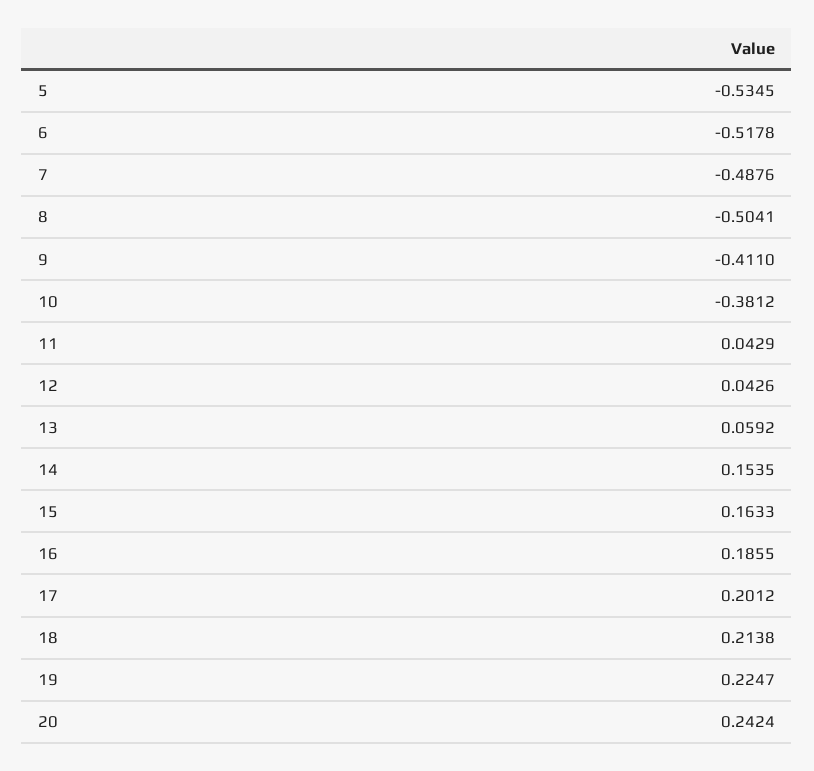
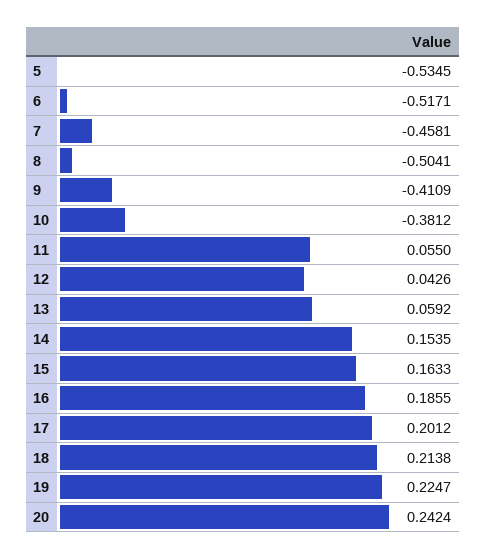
  {
    "5": -0.5345,
-   "6": -0.5178,
+   "6": -0.5171,
-   "7": -0.4876,
+   "7": -0.4581,
    "8": -0.5041,
-   "9": -0.411,
+   "9": -0.4109,
    "10": -0.3812,
-   "11": 0.0429,
+   "11": 0.055,
    "12": 0.0426,
    "13": 0.0592,
    "14": 0.1535,
    "15": 0.1633,
    "16": 0.1855,
    "17": 0.2012,
    "18": 0.2138,
    "19": 0.2247,
    "20": 0.2424
  }

